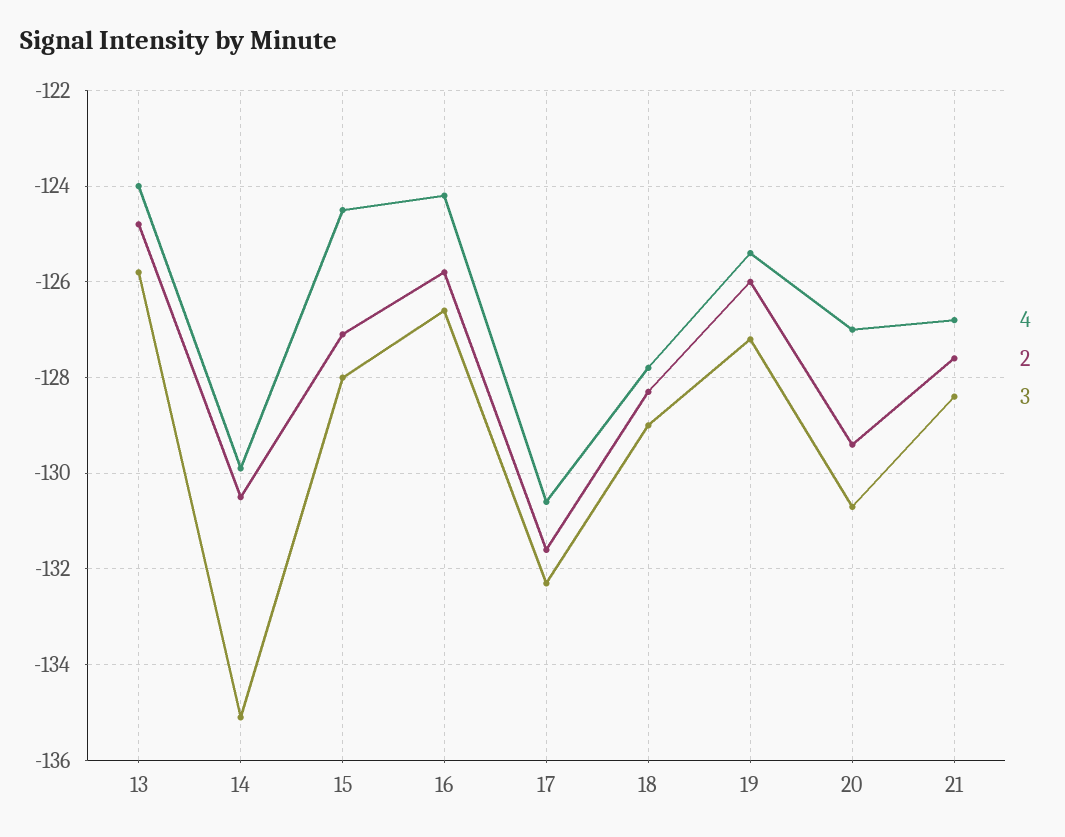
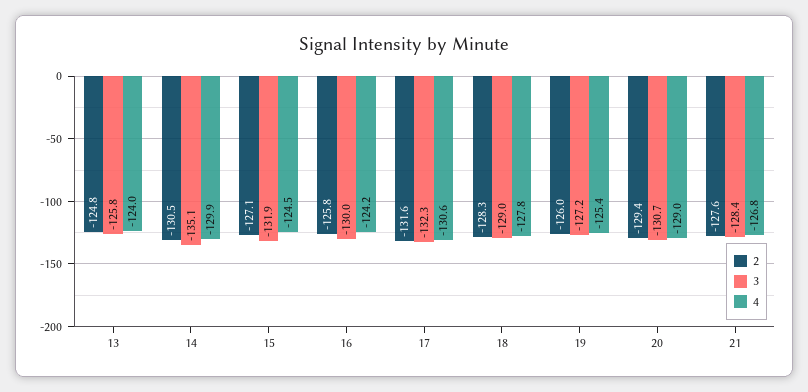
  {
    "4": {
      "13": -124,
      "14": -129.9,
      "15": -124.5,
      "16": -124.2,
      "17": -130.6,
      "18": -127.8,
      "19": -125.4,
-     "20": -127,
+     "20": -129,
      "21": -126.8
    },
    "2": {
      "13": -124.8,
      "14": -130.5,
      "15": -127.1,
      "16": -125.8,
      "17": -131.6,
      "18": -128.3,
      "19": -126,
      "20": -129.4,
      "21": -127.6
    },
    "3": {
      "13": -125.8,
      "14": -135.1,
-     "15": -128,
+     "15": -131.9,
-     "16": -126.5,
+     "16": -130,
      "17": -132.3,
      "18": -129,
      "19": -127.2,
      "20": -130.7,
      "21": -128.4
    }
  }

